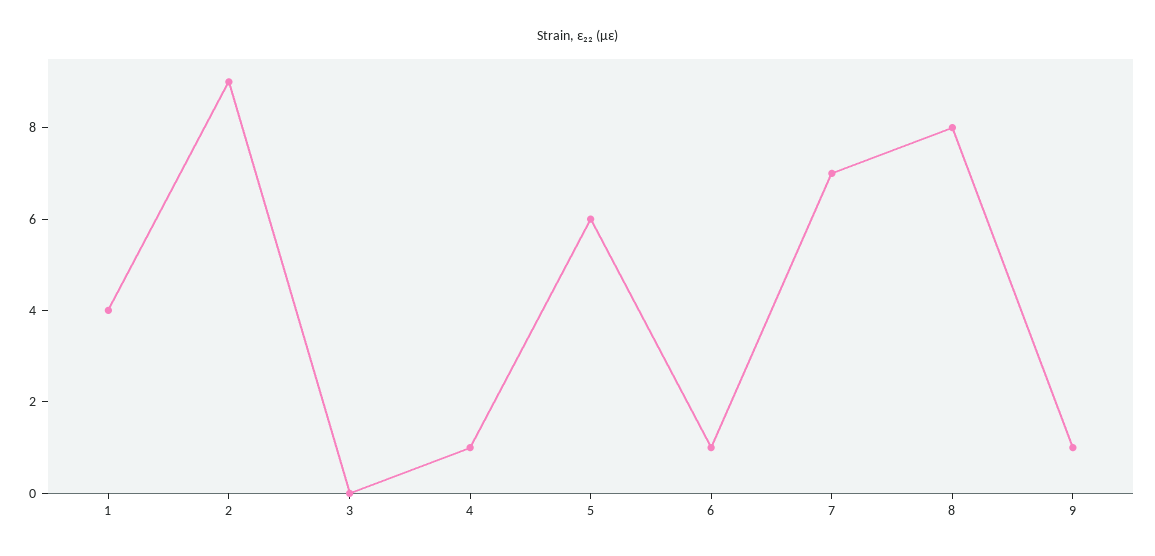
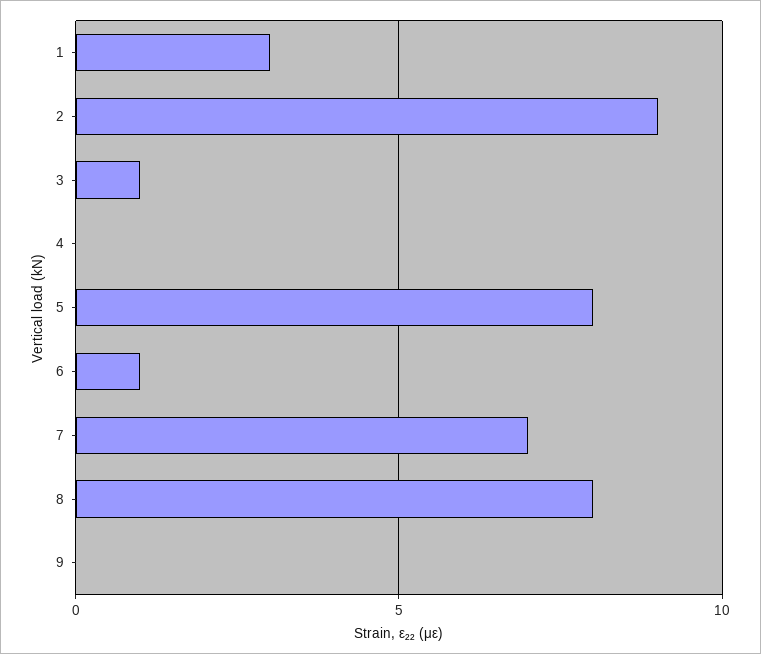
  {
-   "1": 4,
+   "1": 3,
    "2": 9,
-   "3": 0,
+   "3": 1,
-   "4": 1,
+   "4": 0,
-   "5": 6,
+   "5": 8,
    "6": 1,
    "7": 7,
    "8": 8,
-   "9": 1
+   "9": 0
  }

